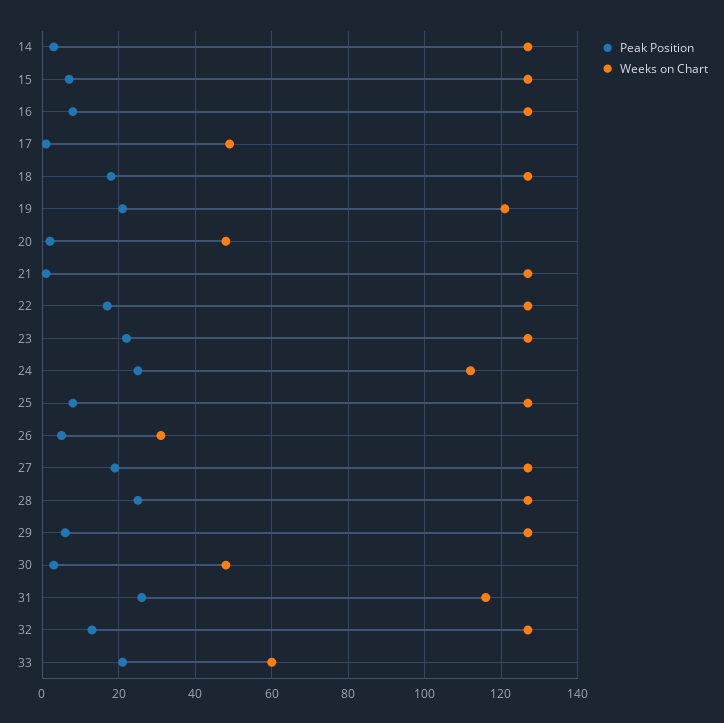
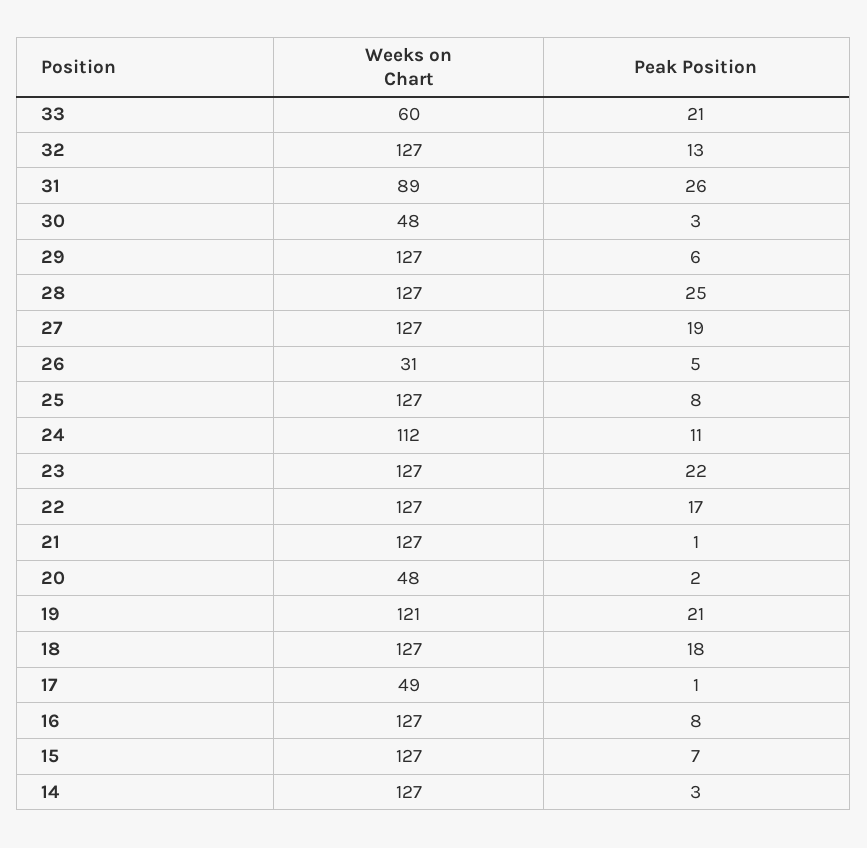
  {
    "Peak Position": {
      "14": 3,
      "15": 7,
      "16": 8,
      "17": 1,
      "18": 18,
      "19": 21,
      "20": 2,
      "21": 1,
      "22": 17,
      "23": 22,
-     "24": 25,
+     "24": 11,
      "25": 8,
      "26": 5,
      "27": 19,
      "28": 25,
      "29": 6,
      "30": 3,
      "31": 26,
      "32": 13,
      "33": 21
    },
    "Weeks on Chart": {
      "14": 127,
      "15": 127,
      "16": 127,
      "17": 49,
      "18": 127,
      "19": 121,
      "20": 48,
      "21": 127,
      "22": 127,
      "23": 127,
      "24": 112,
      "25": 127,
      "26": 31,
      "27": 127,
      "28": 127,
      "29": 127,
      "30": 48,
-     "31": 115,
+     "31": 89,
      "32": 127,
      "33": 60
    }
  }

